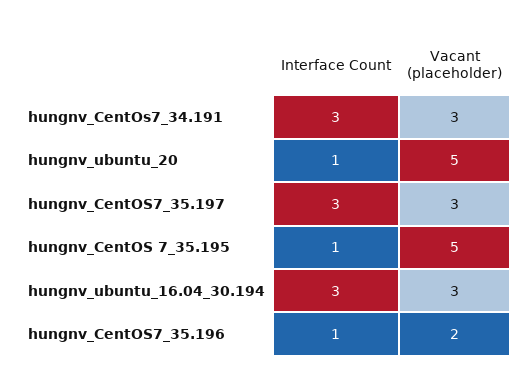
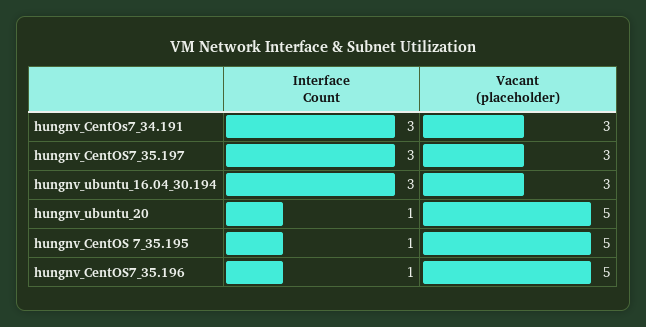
  {
    "Interface Count": {
      "hungnv_CentOs7_34.191": 3,
      "hungnv_ubuntu_20": 1,
      "hungnv_CentOS7_35.197": 3,
      "hungnv_CentOS 7_35.195": 1,
      "hungnv_ubuntu_16.04_30.194": 3,
      "hungnv_CentOS7_35.196": 1
    },
    "Vacant (placeholder)": {
      "hungnv_CentOs7_34.191": 3,
      "hungnv_ubuntu_20": 5,
      "hungnv_CentOS7_35.197": 3,
      "hungnv_CentOS 7_35.195": 5,
      "hungnv_ubuntu_16.04_30.194": 3,
-     "hungnv_CentOS7_35.196": 2
+     "hungnv_CentOS7_35.196": 5
    }
  }

